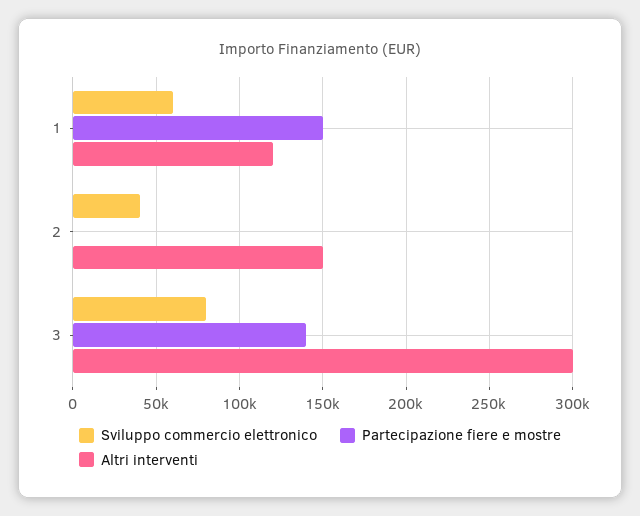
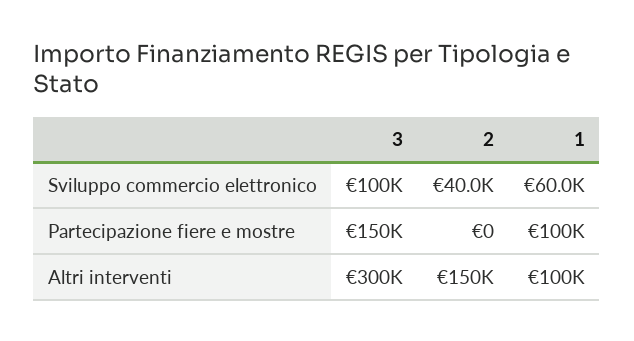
  {
    "Sviluppo commercio elettronico": {
      "1": 60000,
      "2": 40000,
-     "3": 80000
+     "3": 100000
    },
    "Partecipazione fiere e mostre": {
-     "1": 150000,
+     "1": 100000,
      "2": 0,
-     "3": 140000
+     "3": 150000
    },
    "Altri interventi": {
-     "1": 120000,
+     "1": 100000,
      "2": 150000,
      "3": 300000
    }
  }

